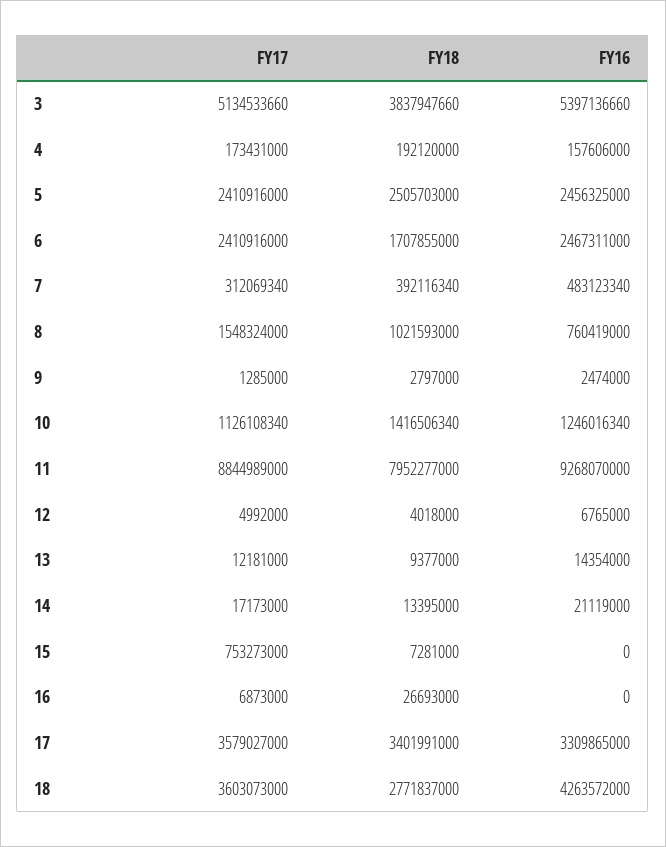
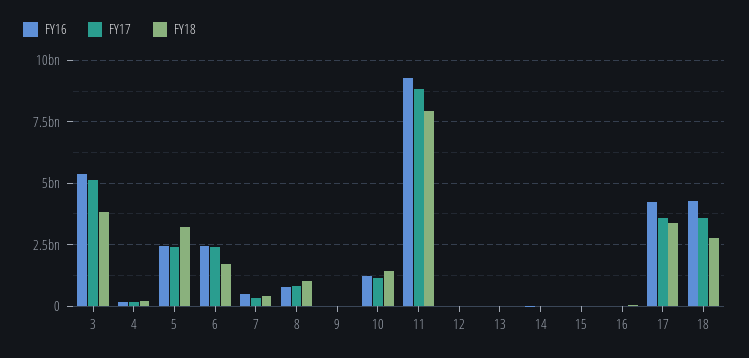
  {
    "FY17": {
      "3": 5134533660,
      "4": 173431000,
      "5": 2410916000,
      "6": 2410916000,
      "7": 312069340,
-     "8": 1548324000,
+     "8": 750000000,
      "9": 1285000,
      "10": 1126108340,
      "11": 8844989000,
      "12": 4992000,
      "13": 12181000,
      "14": 17173000,
-     "15": 753273000,
+     "15": 0,
      "16": 6873000,
      "17": 3579027000,
      "18": 3603073000
    },
    "FY18": {
      "3": 3837947660,
      "4": 192120000,
-     "5": 2505703000,
+     "5": 3250000000,
      "6": 1707855000,
      "7": 392116340,
      "8": 1021593000,
      "9": 2797000,
      "10": 1416506340,
      "11": 7952277000,
      "12": 4018000,
      "13": 9377000,
      "14": 13395000,
      "15": 7281000,
      "16": 26693000,
      "17": 3401991000,
      "18": 2771837000
    },
    "FY16": {
      "3": 5397136660,
      "4": 157606000,
      "5": 2456325000,
      "6": 2467311000,
      "7": 483123340,
      "8": 760419000,
      "9": 2474000,
      "10": 1246016340,
      "11": 9268070000,
      "12": 6765000,
      "13": 14354000,
      "14": 21119000,
      "15": 0,
      "16": 0,
-     "17": 3309865000,
+     "17": 4250000000,
      "18": 4263572000
    }
  }

